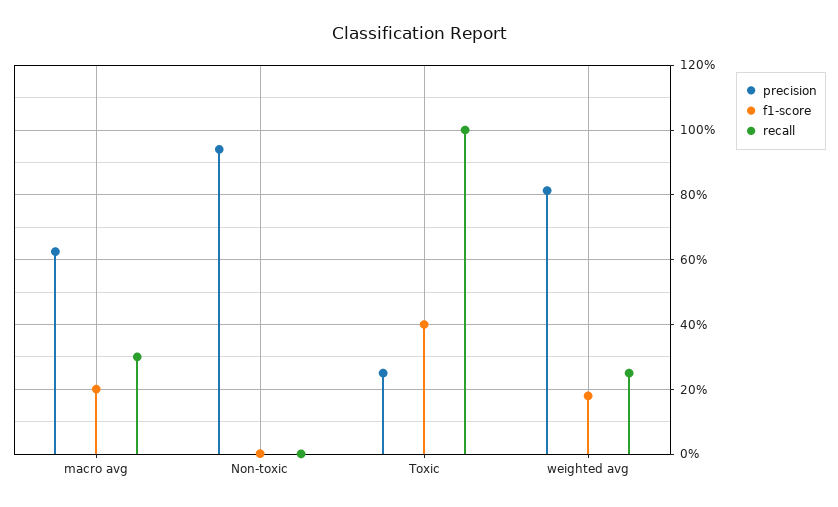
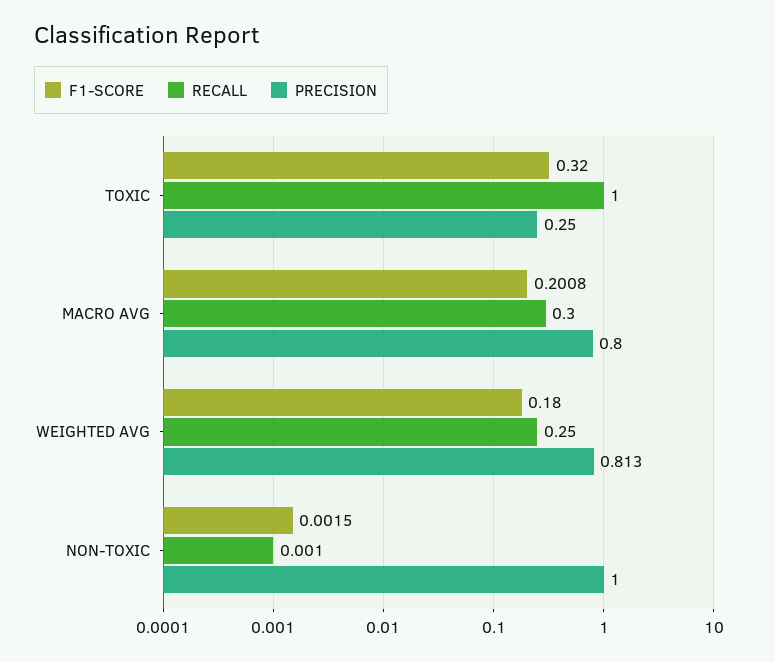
  {
    "precision": {
-     "macro avg": 0.62,
+     "macro avg": 0.8,
-     "Non-toxic": 0.94,
+     "Non-toxic": 1,
      "Toxic": 0.25,
      "weighted avg": 0.813
    },
    "f1-score": {
      "macro avg": 0.2008,
      "Non-toxic": 0.0015,
-     "Toxic": 0.4,
+     "Toxic": 0.32,
      "weighted avg": 0.18
    },
    "recall": {
      "macro avg": 0.3,
      "Non-toxic": 0.001,
      "Toxic": 1,
      "weighted avg": 0.25
    }
  }

